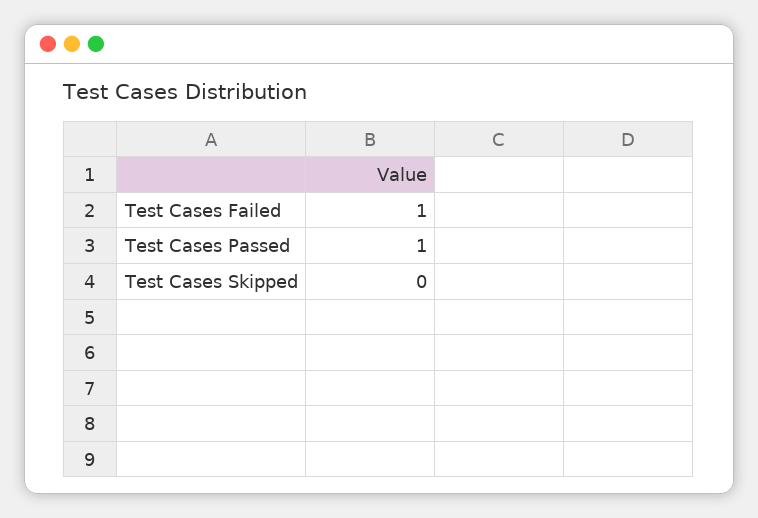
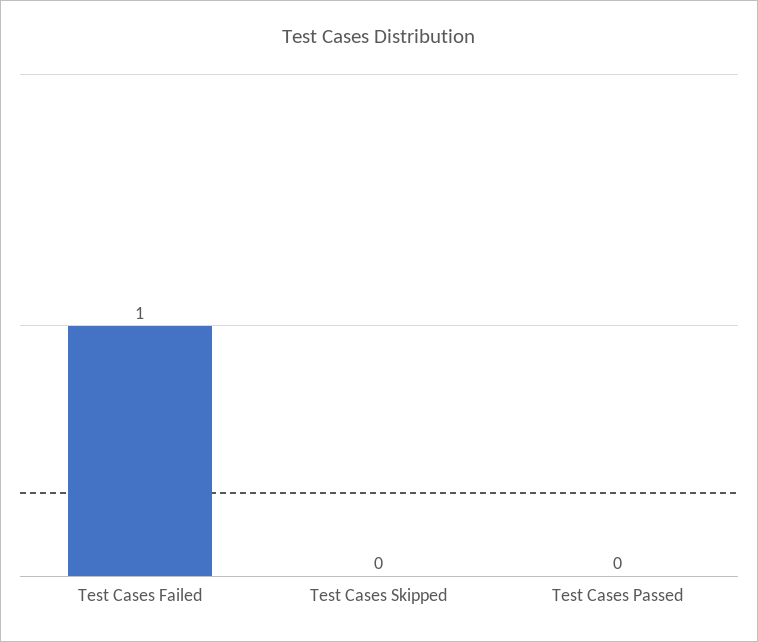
  {
    "Test Cases Failed": 1,
-   "Test Cases Passed": 1,
+   "Test Cases Passed": 0,
    "Test Cases Skipped": 0
  }

